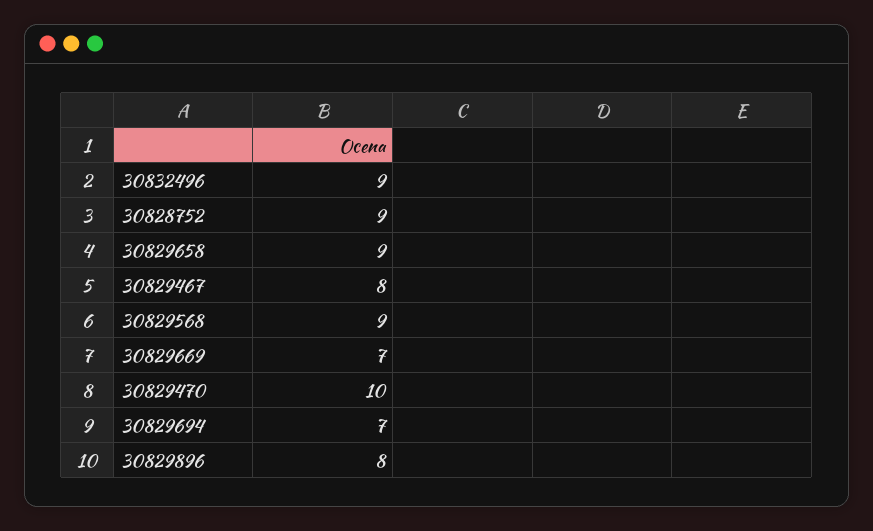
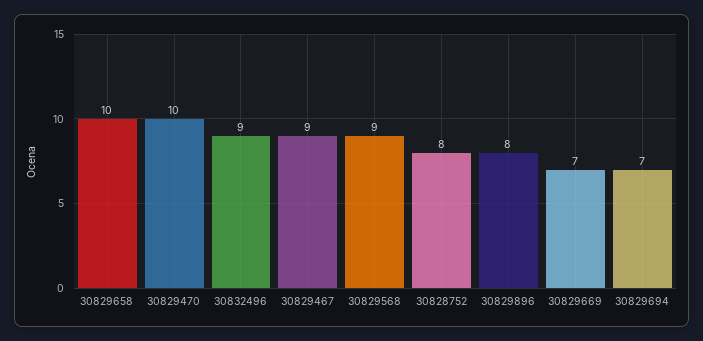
  {
    "30832496": 9,
-   "30828752": 9,
+   "30828752": 8,
-   "30829658": 9,
+   "30829658": 10,
-   "30829467": 8,
+   "30829467": 9,
    "30829568": 9,
    "30829669": 7,
    "30829470": 10,
    "30829694": 7,
    "30829896": 8
  }

